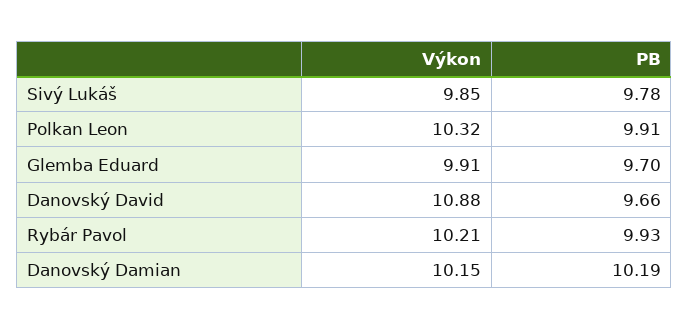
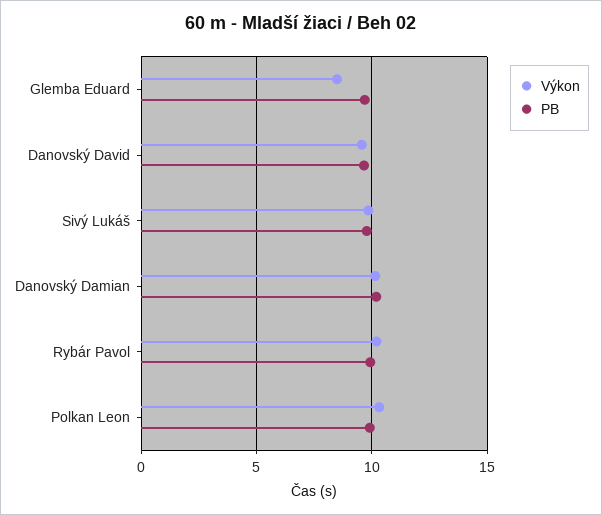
  {
    "Výkon": {
      "Sivý Lukáš": 9.85,
      "Polkan Leon": 10.32,
-     "Glemba Eduard": 9.91,
+     "Glemba Eduard": 8.5,
-     "Danovský David": 10.88,
+     "Danovský David": 9.5,
      "Rybár Pavol": 10.21,
      "Danovský Damian": 10.15
    },
    "PB": {
      "Sivý Lukáš": 9.78,
      "Polkan Leon": 9.91,
      "Glemba Eduard": 9.7,
      "Danovský David": 9.66,
      "Rybár Pavol": 9.93,
      "Danovský Damian": 10.19
    }
  }

